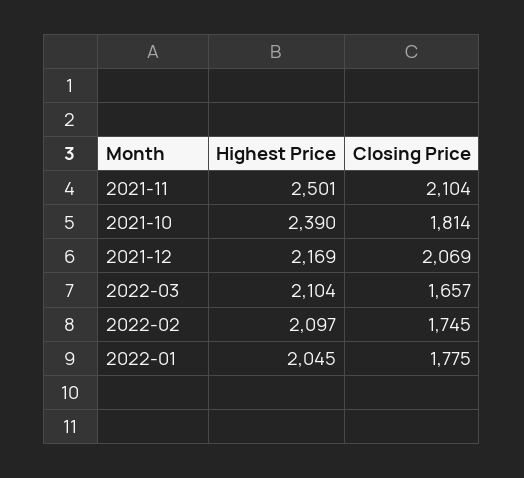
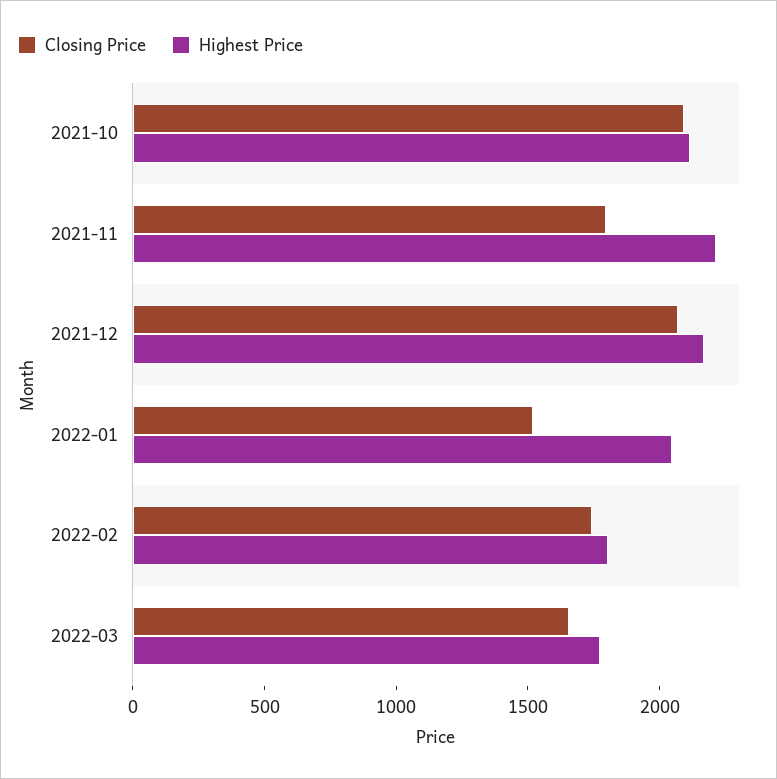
  {
    "Highest Price": {
-     "2021-11": 2501,
+     "2021-11": 2200,
-     "2021-10": 2390,
+     "2021-10": 2100,
      "2021-12": 2169,
-     "2022-03": 2104,
+     "2022-03": 1800,
-     "2022-02": 2097,
+     "2022-02": 1800,
      "2022-01": 2045
    },
    "Closing Price": {
-     "2021-11": 2104,
+     "2021-11": 1800,
-     "2021-10": 1814,
+     "2021-10": 2100,
      "2021-12": 2069,
      "2022-03": 1657,
      "2022-02": 1745,
-     "2022-01": 1775
+     "2022-01": 1500
    }
  }

